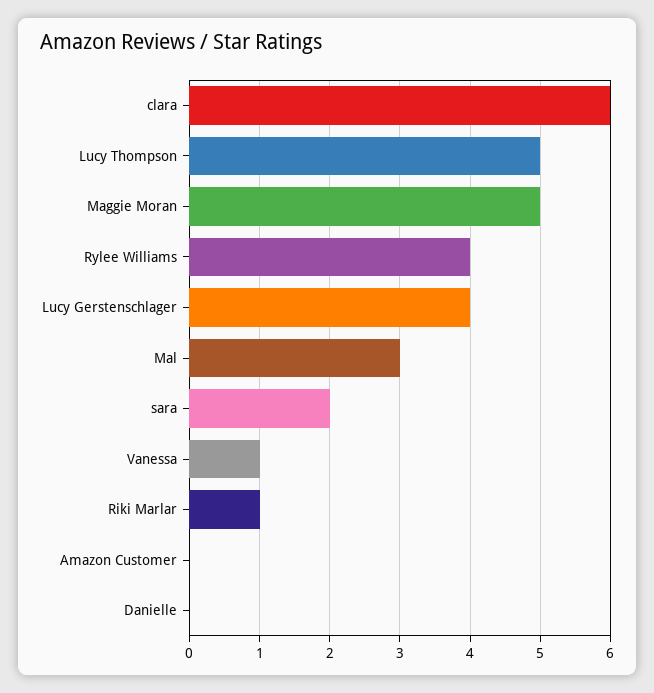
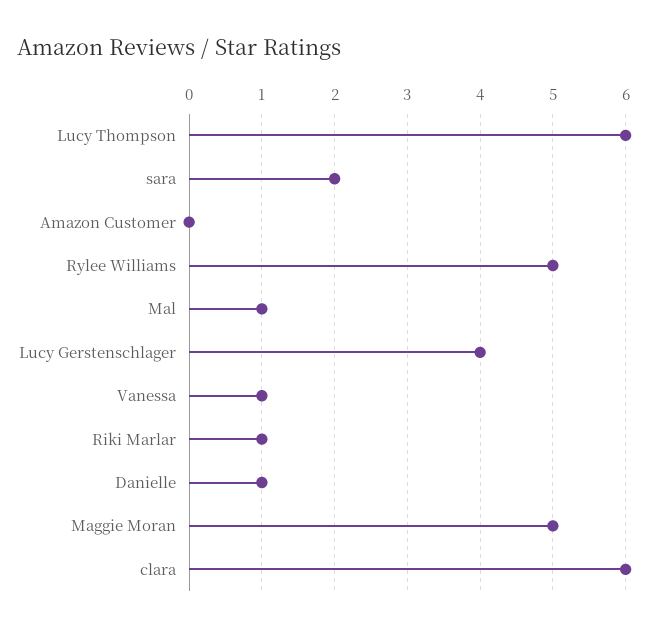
  {
    "clara": 6,
-   "Lucy Thompson": 5,
+   "Lucy Thompson": 6,
    "Maggie Moran": 5,
-   "Rylee Williams": 4,
+   "Rylee Williams": 5,
    "Lucy Gerstenschlager": 4,
-   "Mal": 3,
+   "Mal": 1,
    "sara": 2,
    "Vanessa": 1,
    "Riki Marlar": 1,
    "Amazon Customer": 0,
-   "Danielle": 0
+   "Danielle": 1
  }

